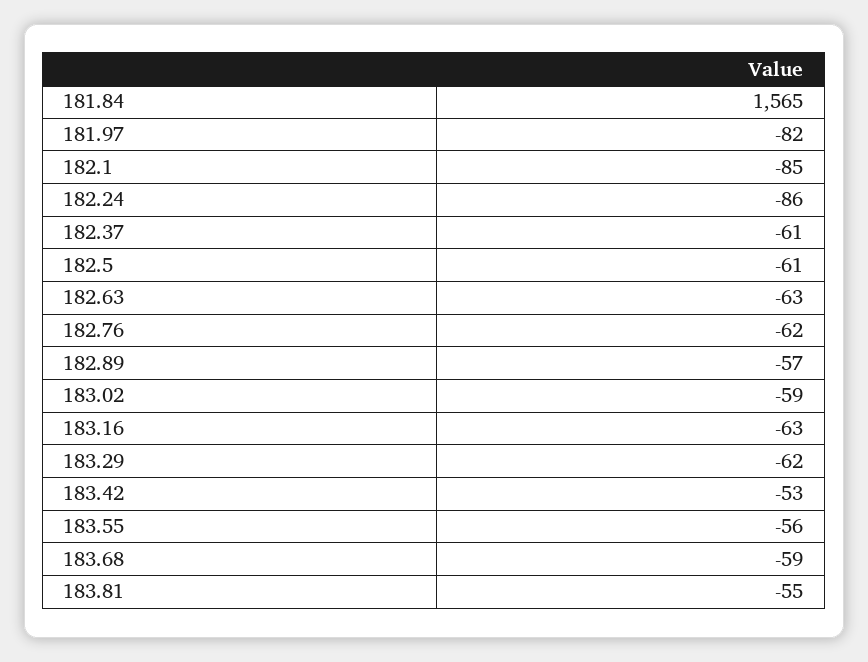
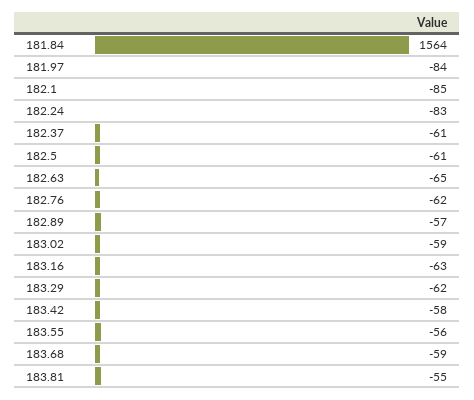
  {
-   "181.84": 1565,
+   "181.84": 1564,
-   "181.97": -82,
+   "181.97": -84,
    "182.1": -85,
-   "182.24": -86,
+   "182.24": -83,
    "182.37": -61,
    "182.5": -61,
-   "182.63": -63,
+   "182.63": -65,
    "182.76": -62,
    "182.89": -57,
    "183.02": -59,
    "183.16": -63,
    "183.29": -62,
-   "183.42": -53,
+   "183.42": -58,
    "183.55": -56,
    "183.68": -59,
    "183.81": -55
  }

